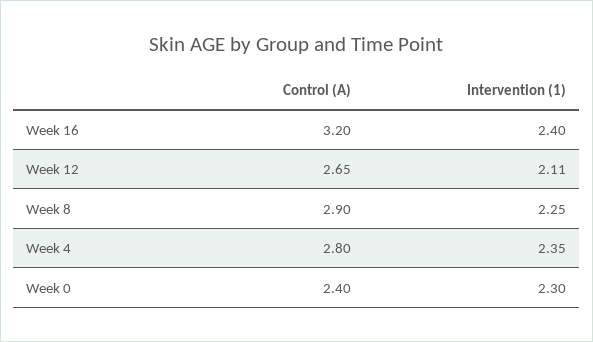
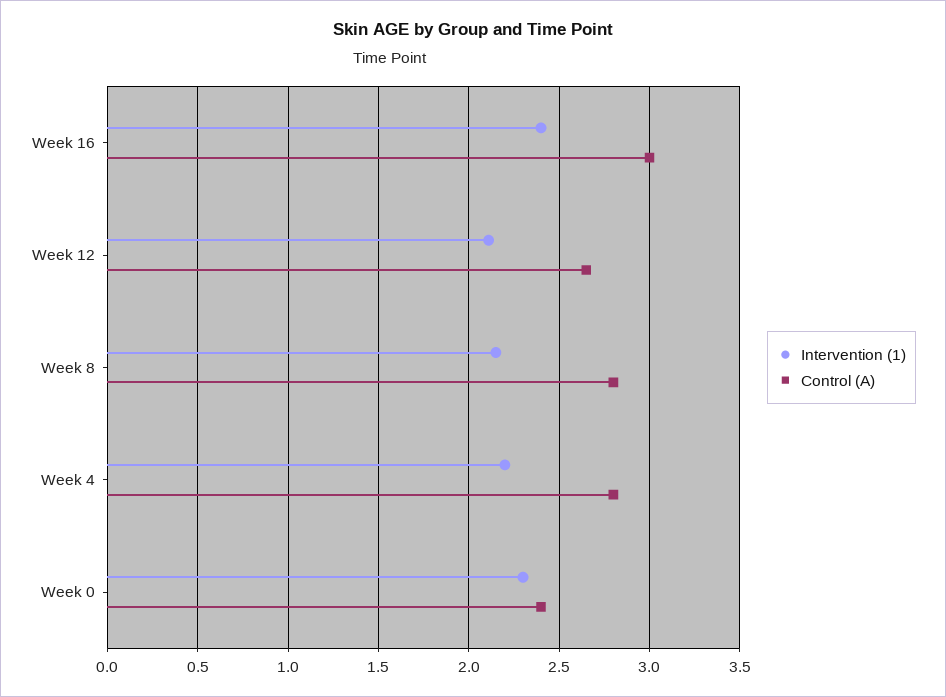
  {
    "Control (A)": {
-     "Week 16": 3.2,
+     "Week 16": 3,
      "Week 12": 2.65,
-     "Week 8": 2.9,
+     "Week 8": 2.8,
      "Week 4": 2.8,
      "Week 0": 2.4
    },
    "Intervention (1)": {
      "Week 16": 2.4,
      "Week 12": 2.11,
-     "Week 8": 2.25,
+     "Week 8": 2.15,
-     "Week 4": 2.35,
+     "Week 4": 2.2,
      "Week 0": 2.3
    }
  }

